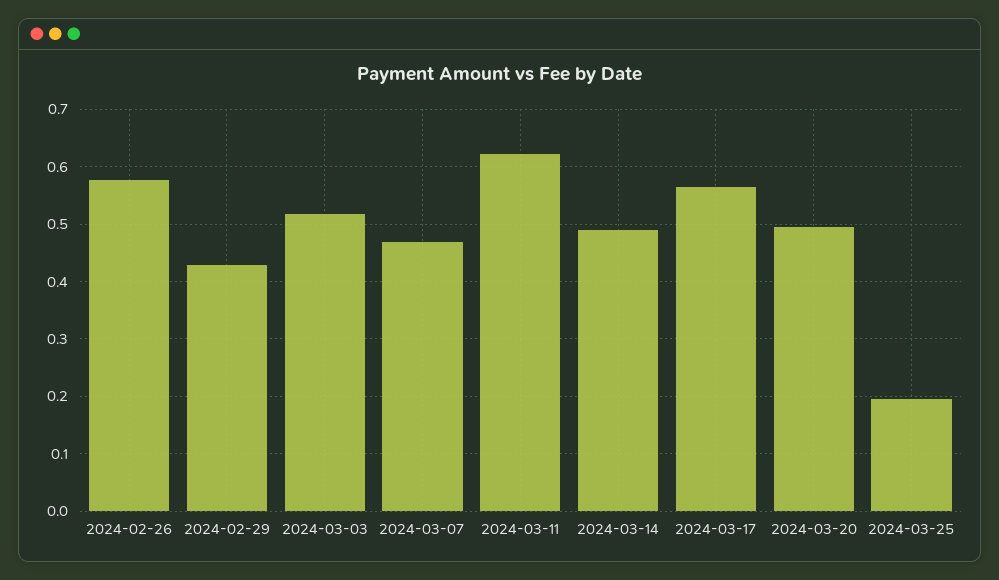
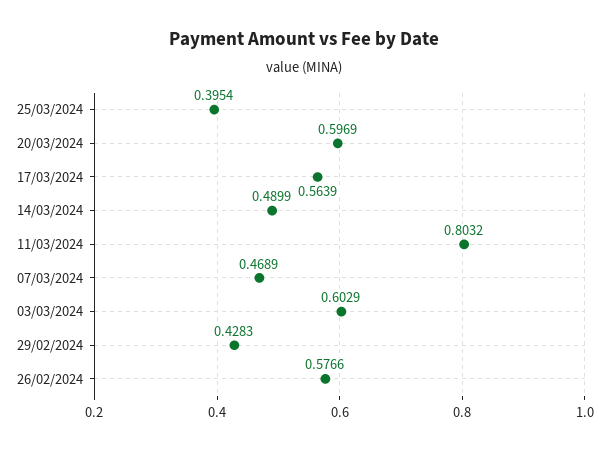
  {
    "2024-02-26": 0.5766,
    "2024-02-29": 0.4283,
-   "2024-03-03": 0.52,
+   "2024-03-03": 0.6029,
    "2024-03-07": 0.4689,
-   "2024-03-11": 0.62,
+   "2024-03-11": 0.8032,
    "2024-03-14": 0.4899,
    "2024-03-17": 0.5639,
-   "2024-03-20": 0.5,
+   "2024-03-20": 0.5969,
-   "2024-03-25": 0.2
+   "2024-03-25": 0.3954
  }

